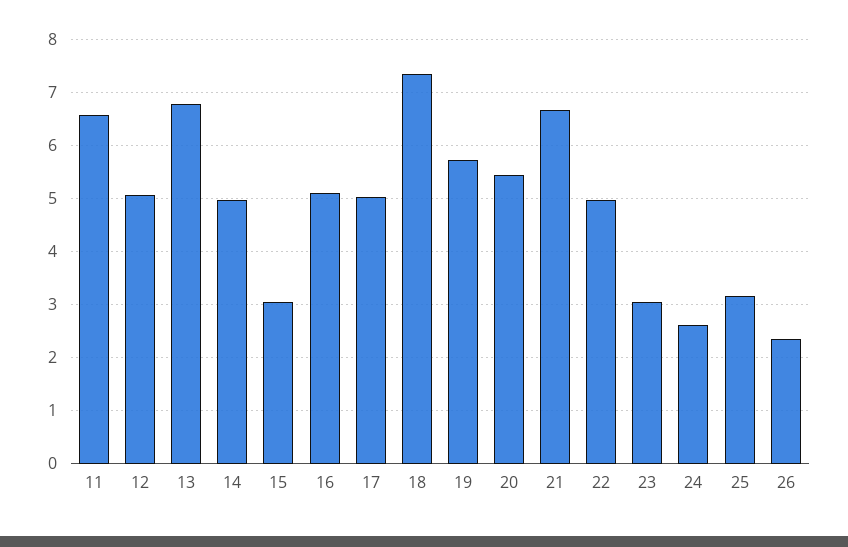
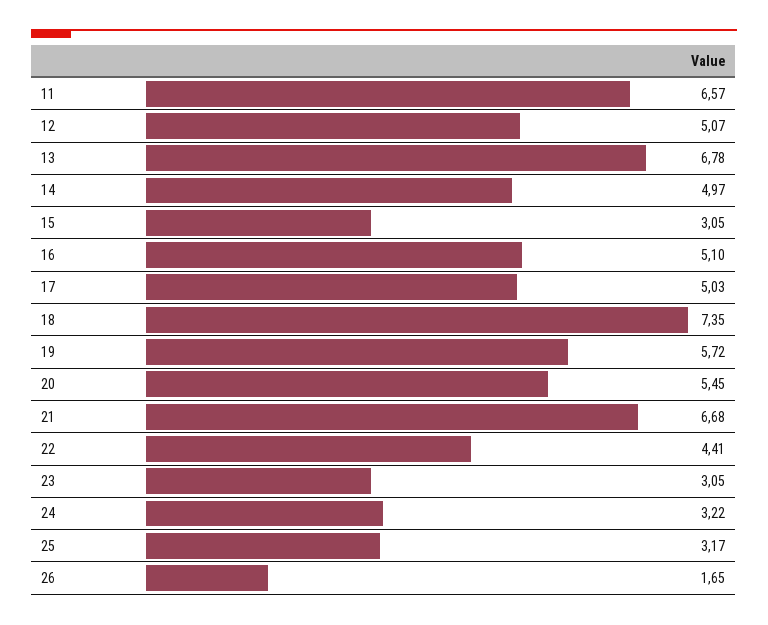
  {
    "11": 6.57,
    "12": 5.07,
    "13": 6.78,
    "14": 4.97,
    "15": 3.05,
    "16": 5.1,
    "17": 5.03,
    "18": 7.35,
    "19": 5.72,
    "20": 5.45,
    "21": 6.68,
-   "22": 5,
+   "22": 4.41,
    "23": 3.05,
-   "24": 2.6,
+   "24": 3.22,
    "25": 3.17,
-   "26": 2.4
+   "26": 1.65
  }

